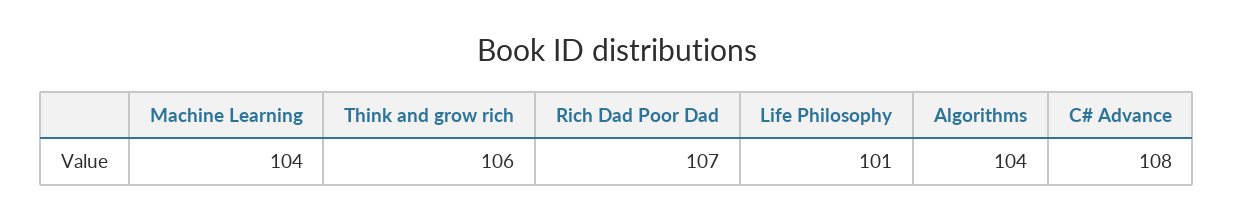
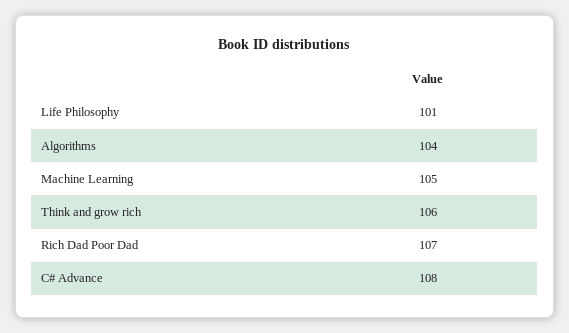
  {
-   "Machine Learning": 104,
+   "Machine Learning": 105,
    "Think and grow rich": 106,
    "Rich Dad Poor Dad": 107,
    "Life Philosophy": 101,
    "Algorithms": 104,
    "C# Advance": 108
  }

